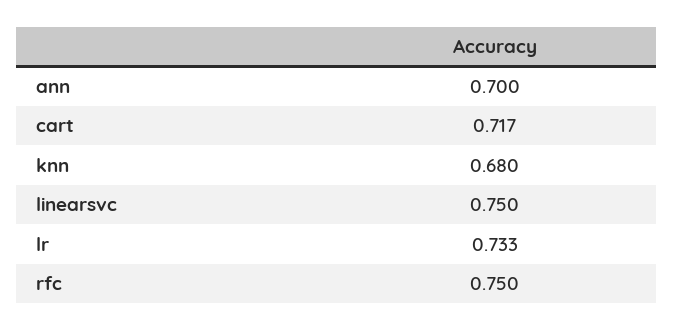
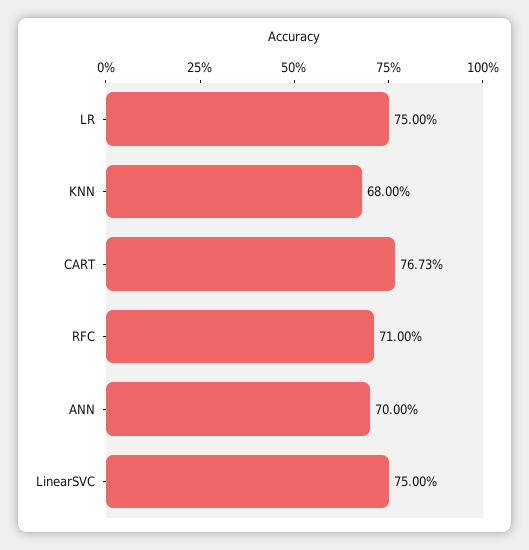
  {
    "ann": 0.7,
-   "cart": 0.717,
+   "cart": 0.7673,
    "knn": 0.68,
    "linearsvc": 0.75,
-   "lr": 0.733,
+   "lr": 0.75,
-   "rfc": 0.75
+   "rfc": 0.71
  }

